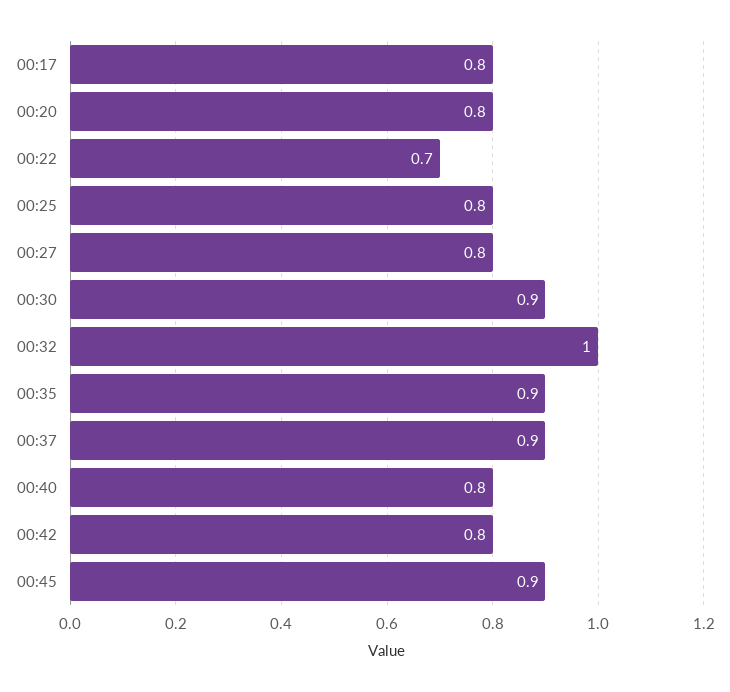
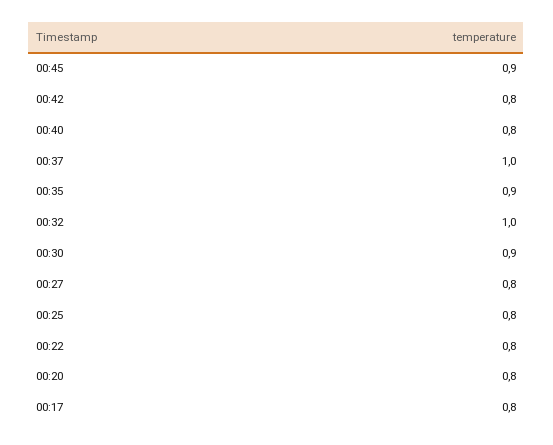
  {
    "00:17": 0.8,
    "00:20": 0.8,
-   "00:22": 0.7,
+   "00:22": 0.8,
    "00:25": 0.8,
    "00:27": 0.8,
    "00:30": 0.9,
    "00:32": 1,
    "00:35": 0.9,
-   "00:37": 0.9,
+   "00:37": 1,
    "00:40": 0.8,
    "00:42": 0.8,
    "00:45": 0.9
  }

